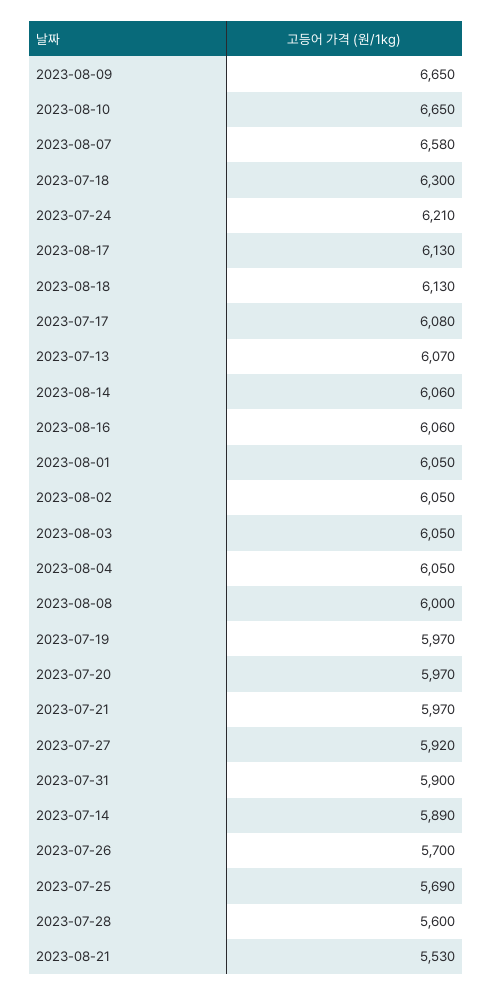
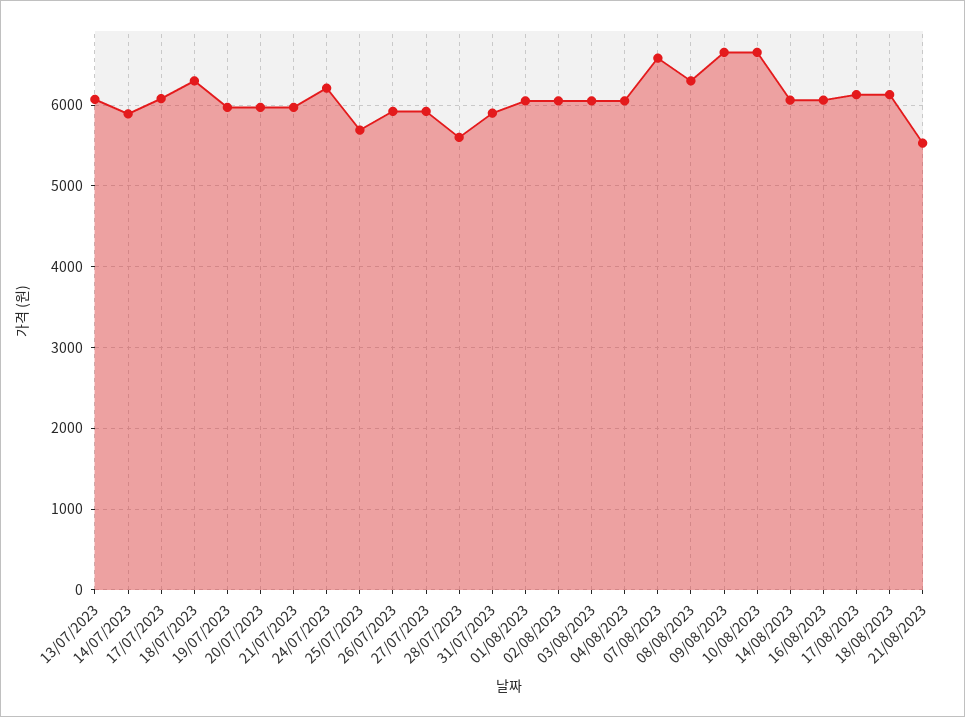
  {
    "2023-08-09": 6650,
    "2023-08-10": 6650,
    "2023-08-07": 6580,
    "2023-07-18": 6300,
    "2023-07-24": 6210,
    "2023-08-17": 6130,
    "2023-08-18": 6130,
    "2023-07-17": 6080,
    "2023-07-13": 6070,
    "2023-08-14": 6060,
    "2023-08-16": 6060,
    "2023-08-01": 6050,
    "2023-08-02": 6050,
    "2023-08-03": 6050,
    "2023-08-04": 6050,
-   "2023-08-08": 6000,
+   "2023-08-08": 6300,
    "2023-07-19": 5970,
    "2023-07-20": 5970,
    "2023-07-21": 5970,
    "2023-07-27": 5920,
    "2023-07-31": 5900,
    "2023-07-14": 5890,
-   "2023-07-26": 5700,
+   "2023-07-26": 5900,
    "2023-07-25": 5690,
    "2023-07-28": 5600,
    "2023-08-21": 5530
  }

